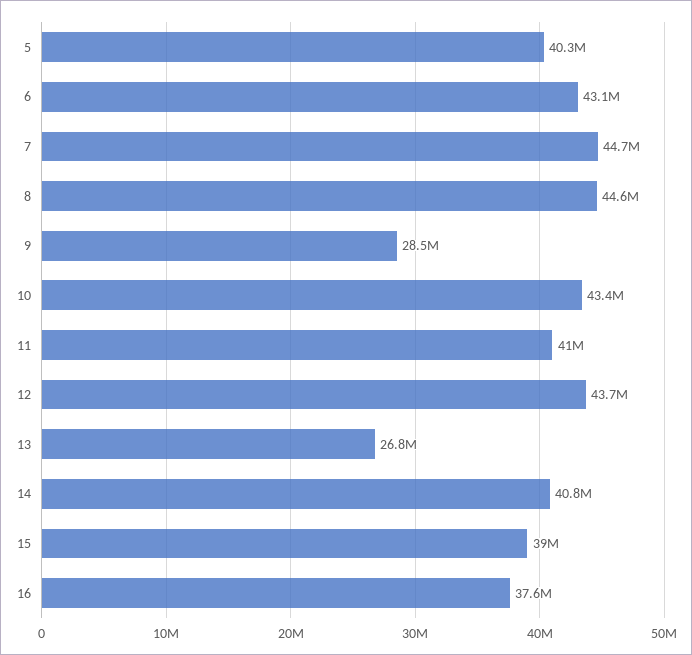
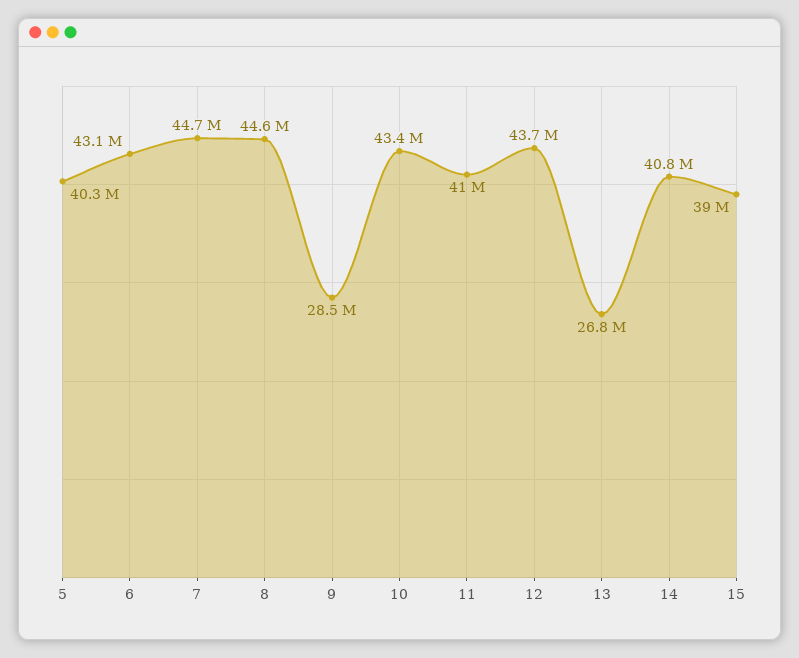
  {
    "5": 40300000,
    "6": 43100000,
    "7": 44700000,
    "8": 44600000,
    "9": 28500000,
    "10": 43400000,
    "11": 41000000,
    "12": 43700000,
    "13": 26800000,
    "14": 40800000,
-   "15": 39000000,
+   "15": 39000000
-   "16": 37600000
  }

